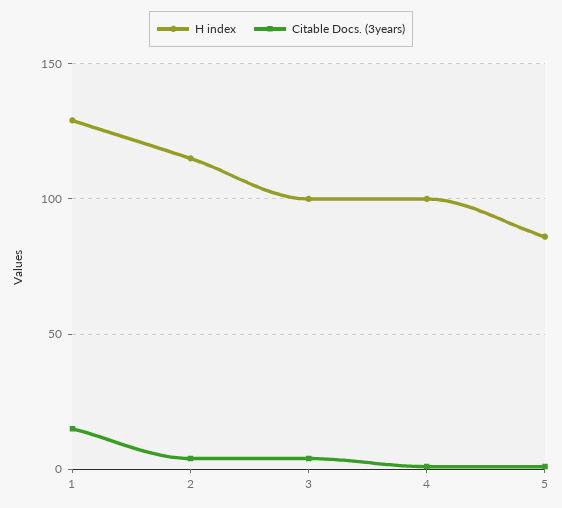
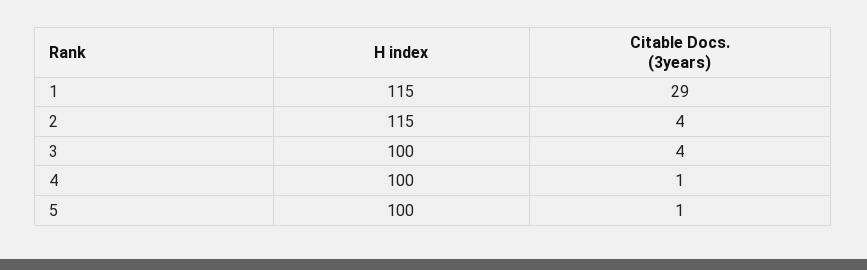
  {
    "H index": {
-     "1": 130,
+     "1": 115,
      "2": 115,
      "3": 100,
      "4": 100,
-     "5": 85
+     "5": 100
    },
    "Citable Docs. (3years)": {
-     "1": 15,
+     "1": 29,
      "2": 4,
      "3": 4,
      "4": 1,
      "5": 1
    }
  }

